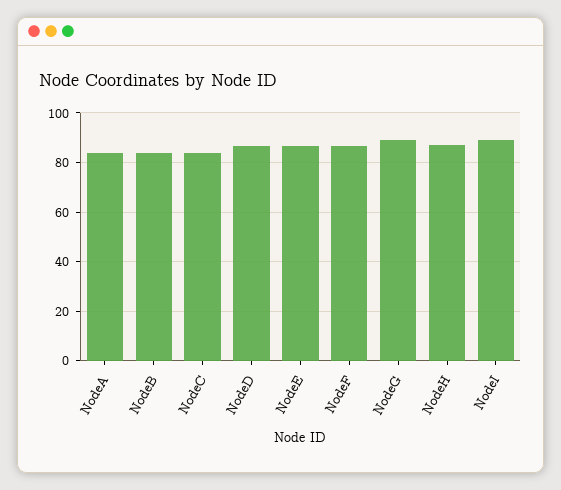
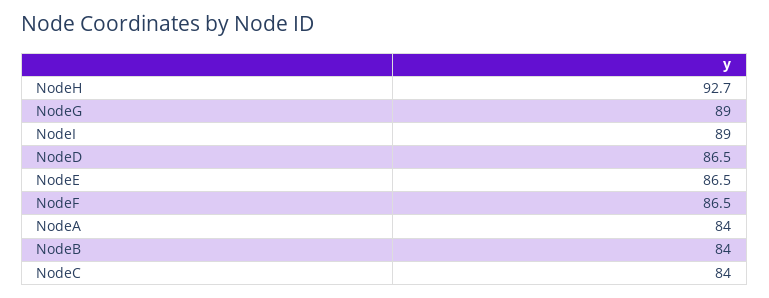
  {
    "NodeA": 84,
    "NodeB": 84,
    "NodeC": 84,
    "NodeD": 86.5,
    "NodeE": 86.5,
    "NodeF": 86.5,
    "NodeG": 89,
-   "NodeH": 87.5,
+   "NodeH": 92.7,
    "NodeI": 89
  }

